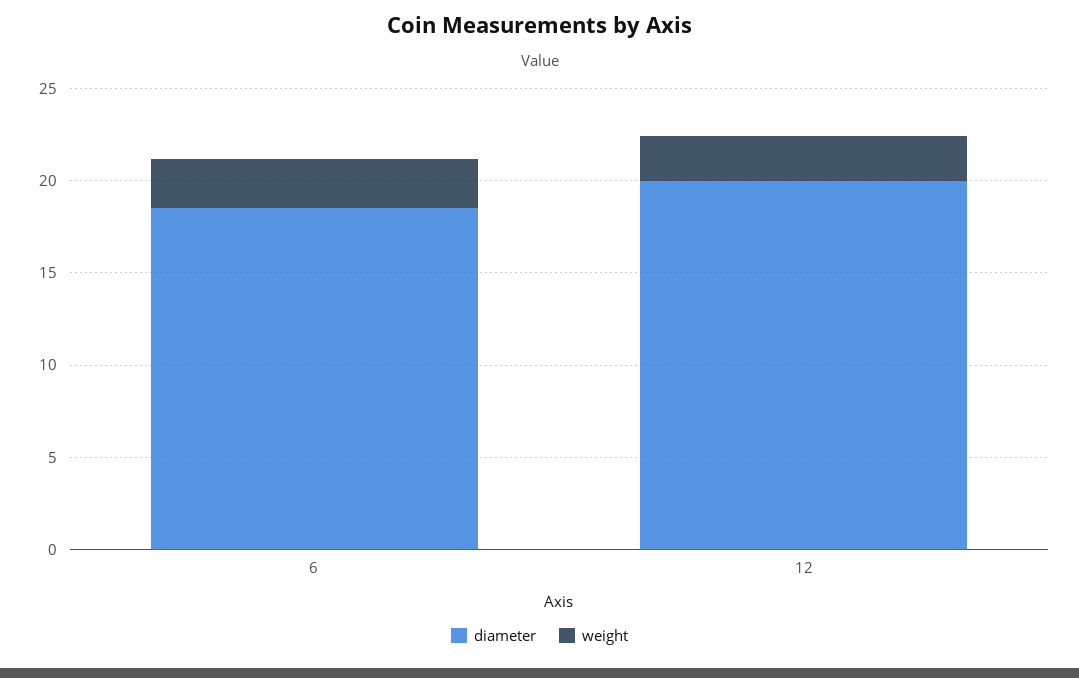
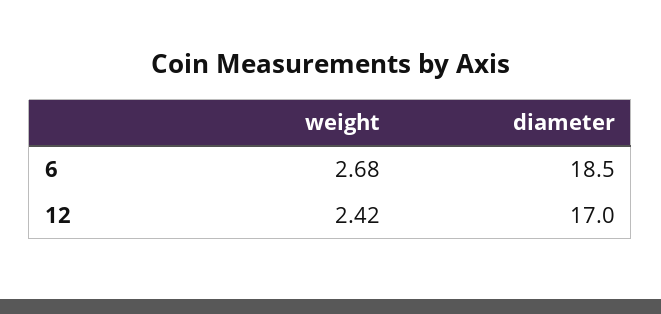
  {
    "diameter": {
      "6": 18.5,
-     "12": 20
+     "12": 17
    },
    "weight": {
      "6": 2.68,
      "12": 2.42
    }
  }

